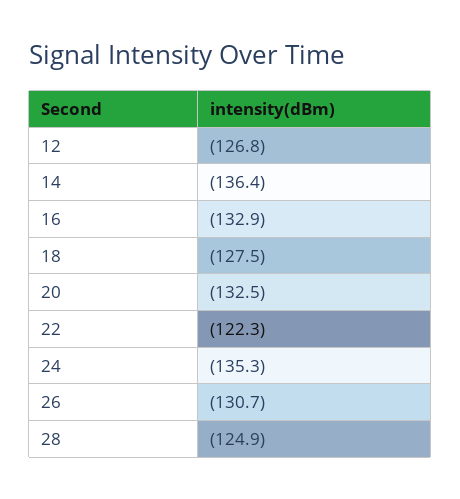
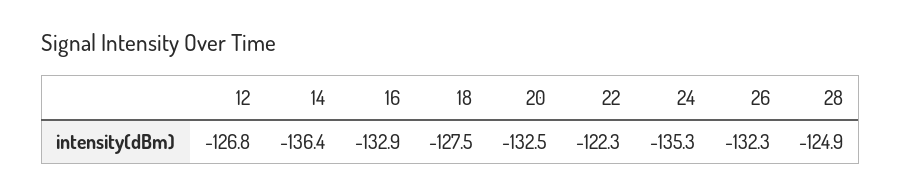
  {
    "12": -126.8,
    "14": -136.4,
    "16": -132.9,
    "18": -127.5,
    "20": -132.5,
    "22": -122.3,
    "24": -135.3,
-   "26": -130.7,
+   "26": -132.3,
    "28": -124.9
  }

